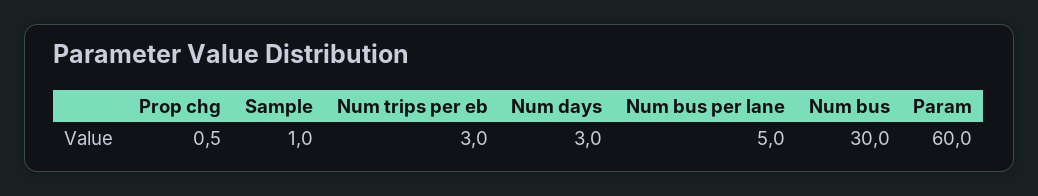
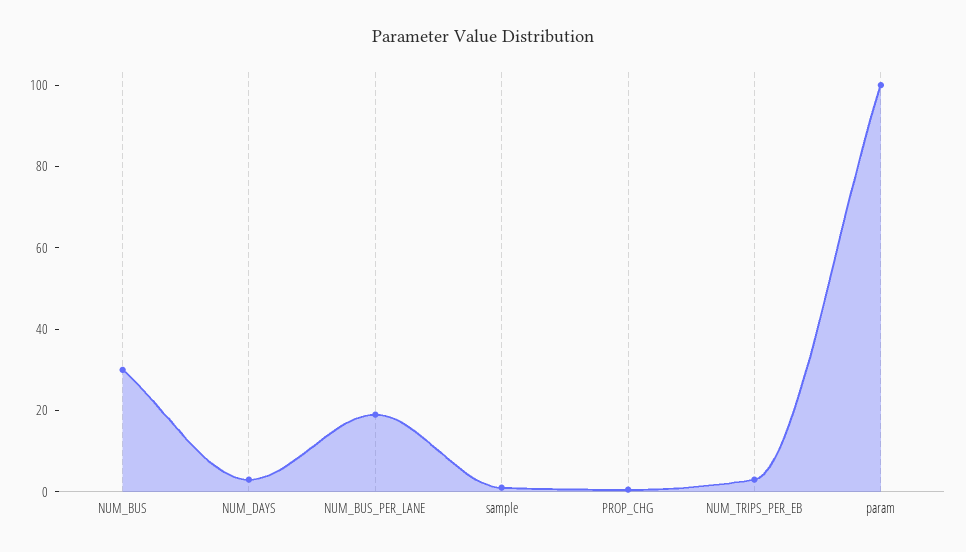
  {
    "Prop chg": 0.5,
    "Sample": 1,
    "Num trips per eb": 3,
    "Num days": 3,
-   "Num bus per lane": 5,
+   "Num bus per lane": 20,
    "Num bus": 30,
-   "Param": 60
+   "Param": 100
  }

